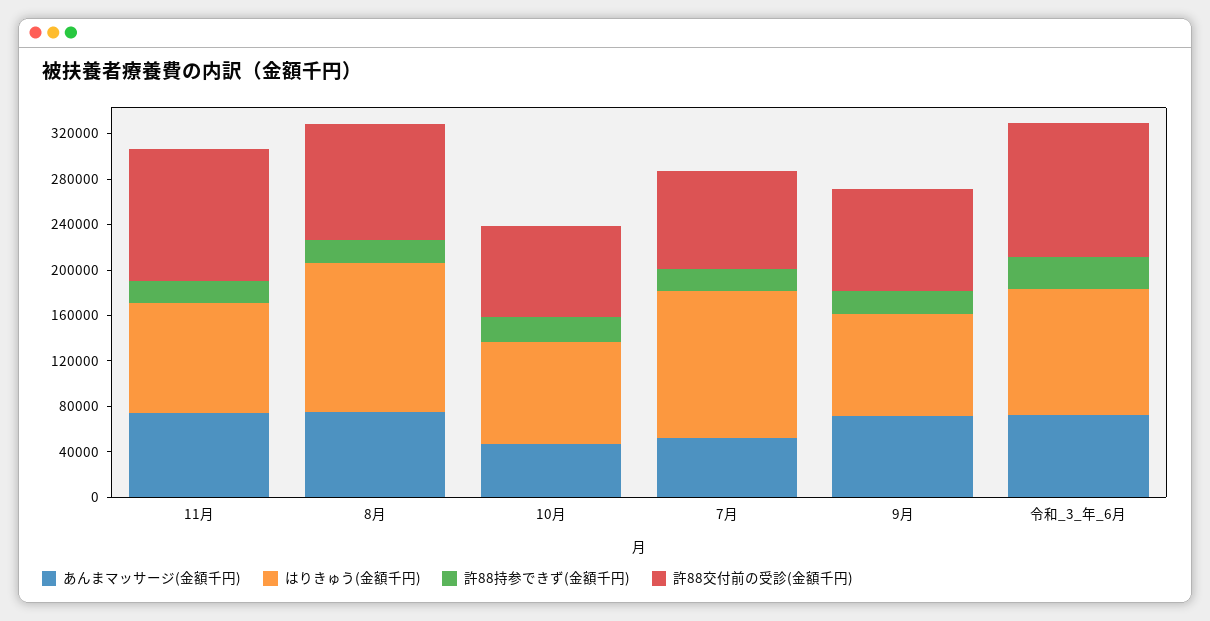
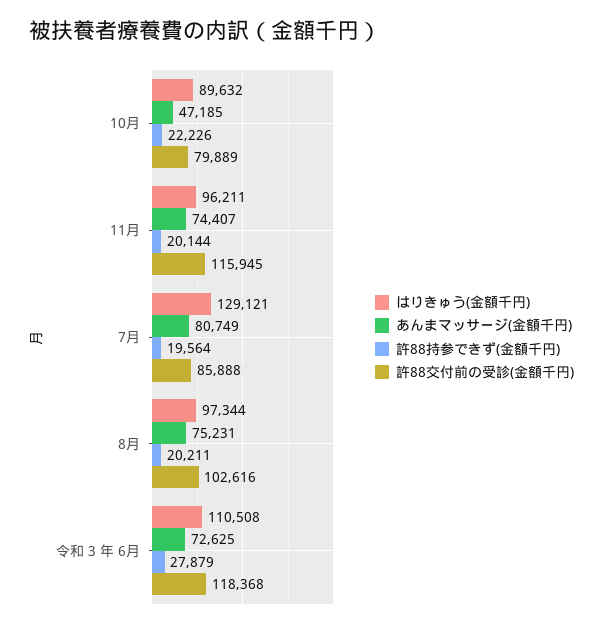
  {
    "あんまマッサージ(金額千円)": {
      "11月": 74407,
      "8月": 75231,
      "10月": 47185,
-     "7月": 50000,
+     "7月": 80749,
-     "9月": 70000,
      "令和_3_年_6月": 72625
    },
    "はりきゅう(金額千円)": {
      "11月": 96211,
-     "8月": 130000,
+     "8月": 97344,
      "10月": 89632,
      "7月": 129121,
-     "9月": 90000,
      "令和_3_年_6月": 110508
    },
    "許88持参できず(金額千円)": {
      "11月": 20144,
      "8月": 20211,
      "10月": 22226,
      "7月": 19564,
-     "9月": 20000,
      "令和_3_年_6月": 27879
    },
    "許88交付前の受診(金額千円)": {
      "11月": 115945,
      "8月": 102616,
      "10月": 79889,
      "7月": 85888,
-     "9月": 90000,
      "令和_3_年_6月": 118368
    }
  }

